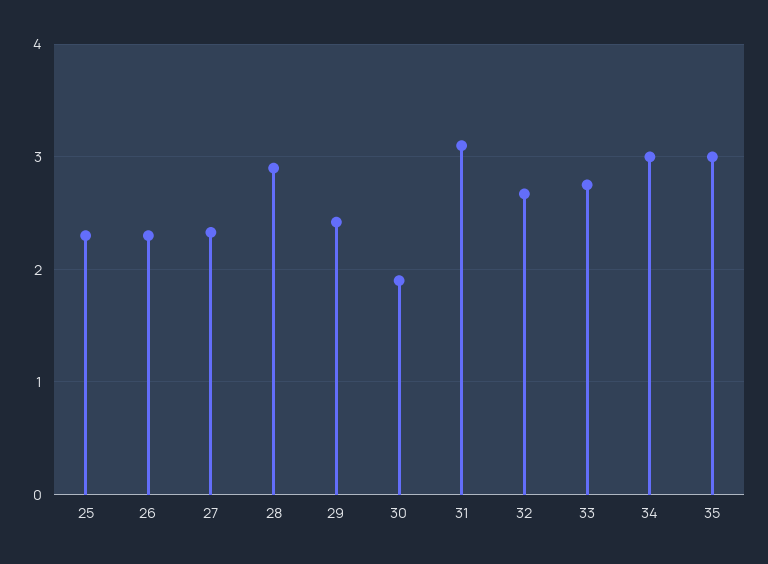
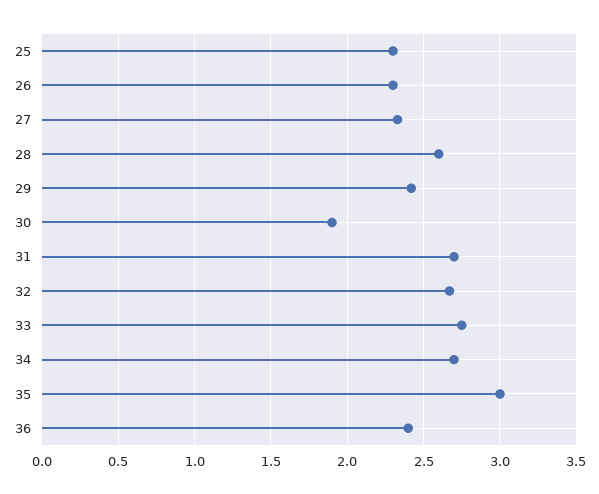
  {
    "25": 2.3,
    "26": 2.3,
    "27": 2.35,
-   "28": 2.9,
+   "28": 2.6,
    "29": 2.4,
    "30": 1.9,
-   "31": 3.1,
+   "31": 2.7,
    "32": 2.65,
    "33": 2.75,
-   "34": 3,
+   "34": 2.7,
-   "35": 3
+   "35": 3,
+   "36": 2.4
  }

